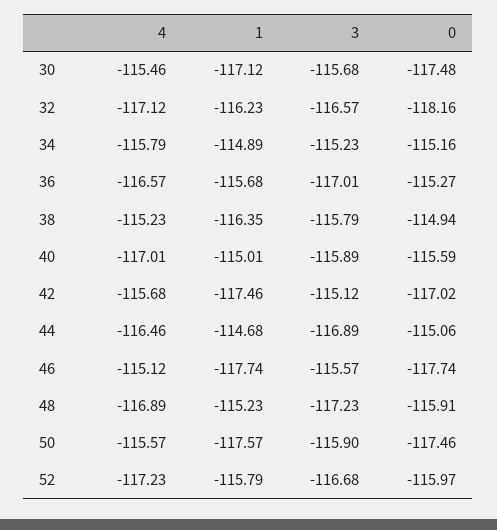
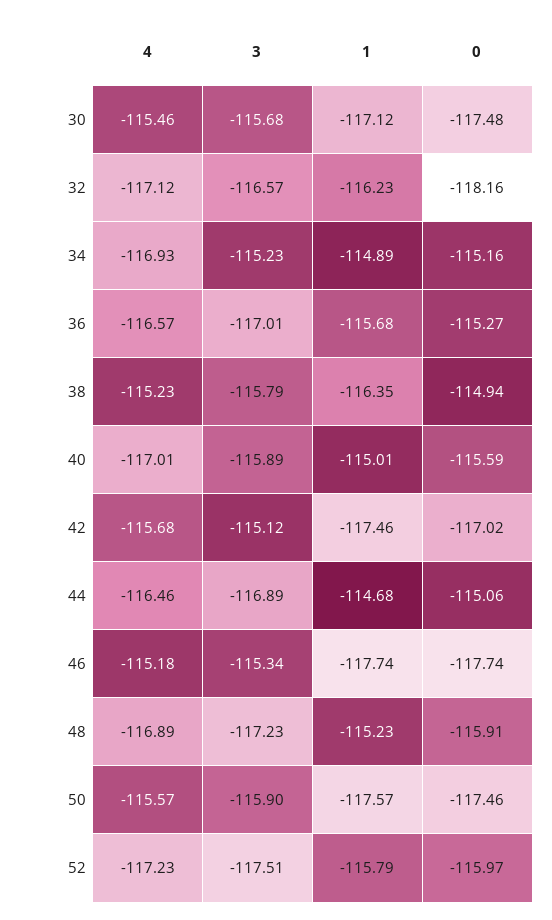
  {
    "4": {
      "30": -115.46,
      "32": -117.12,
-     "34": -115.79,
+     "34": -116.93,
      "36": -116.57,
      "38": -115.23,
      "40": -117.01,
      "42": -115.68,
      "44": -116.46,
-     "46": -115.12,
+     "46": -115.18,
      "48": -116.89,
      "50": -115.57,
      "52": -117.23
    },
    "1": {
      "30": -117.12,
      "32": -116.23,
      "34": -114.89,
      "36": -115.68,
      "38": -116.35,
      "40": -115.01,
      "42": -117.46,
      "44": -114.68,
      "46": -117.74,
      "48": -115.23,
      "50": -117.57,
      "52": -115.79
    },
    "3": {
      "30": -115.68,
      "32": -116.57,
      "34": -115.23,
      "36": -117.01,
      "38": -115.79,
      "40": -115.89,
      "42": -115.12,
      "44": -116.89,
-     "46": -115.57,
+     "46": -115.34,
      "48": -117.23,
      "50": -115.9,
-     "52": -116.68
+     "52": -117.51
    },
    "0": {
      "30": -117.48,
      "32": -118.16,
      "34": -115.16,
      "36": -115.27,
      "38": -114.94,
      "40": -115.59,
      "42": -117.02,
      "44": -115.06,
      "46": -117.74,
      "48": -115.91,
      "50": -117.46,
      "52": -115.97
    }
  }

